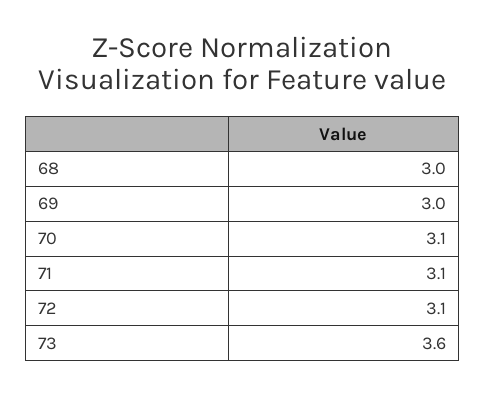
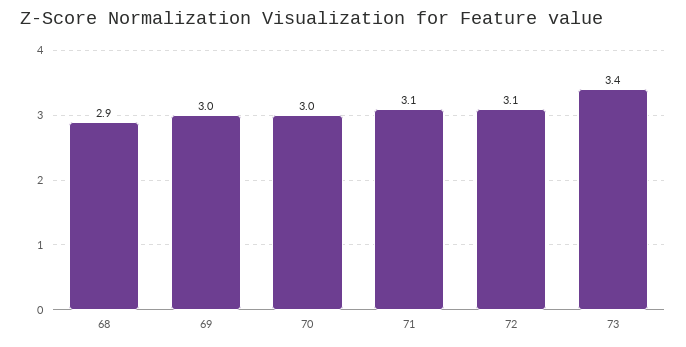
  {
-   "68": 3,
+   "68": 2.9,
    "69": 3,
-   "70": 3.1,
+   "70": 3,
    "71": 3.1,
    "72": 3.1,
-   "73": 3.6
+   "73": 3.4
  }

